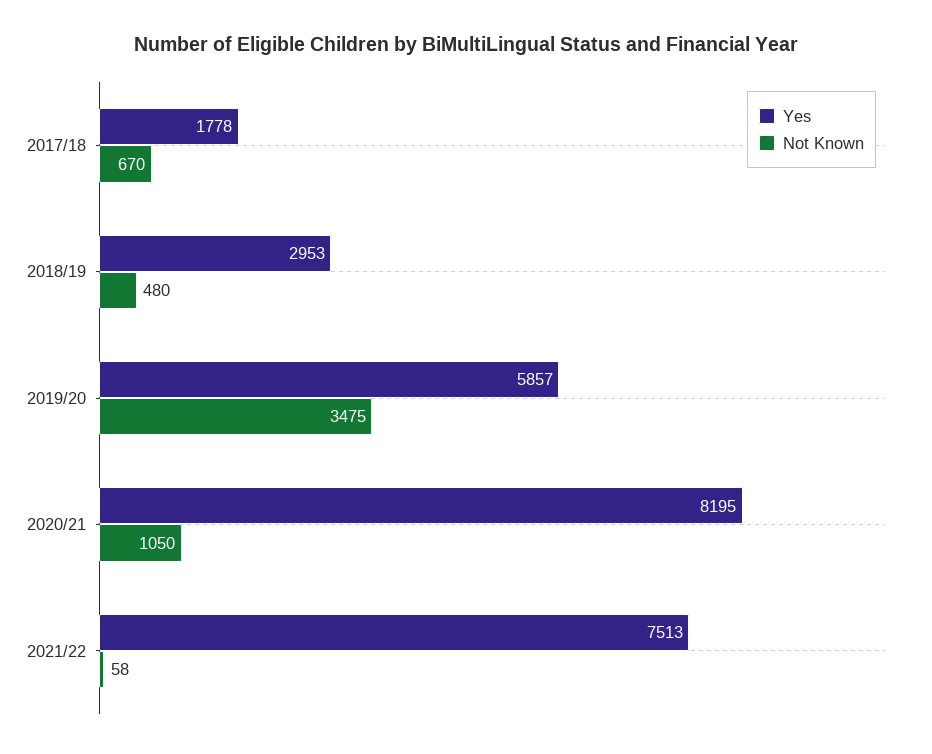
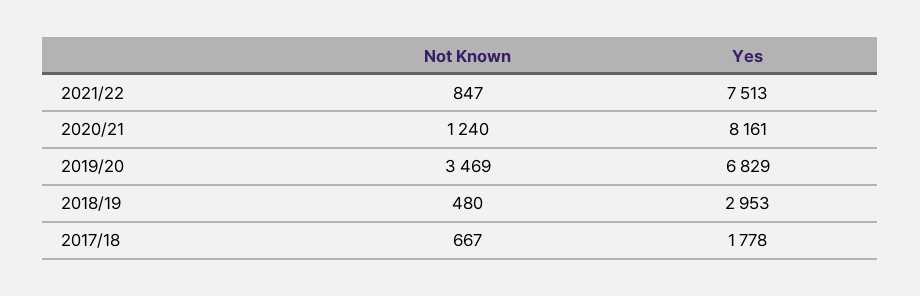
  {
    "Yes": {
      "2017/18": 1778,
      "2018/19": 2953,
-     "2019/20": 5857,
+     "2019/20": 6829,
-     "2020/21": 8195,
+     "2020/21": 8161,
      "2021/22": 7513
    },
    "Not Known": {
-     "2017/18": 670,
+     "2017/18": 667,
      "2018/19": 480,
-     "2019/20": 3475,
+     "2019/20": 3469,
-     "2020/21": 1050,
+     "2020/21": 1240,
-     "2021/22": 58
+     "2021/22": 847
    }
  }

